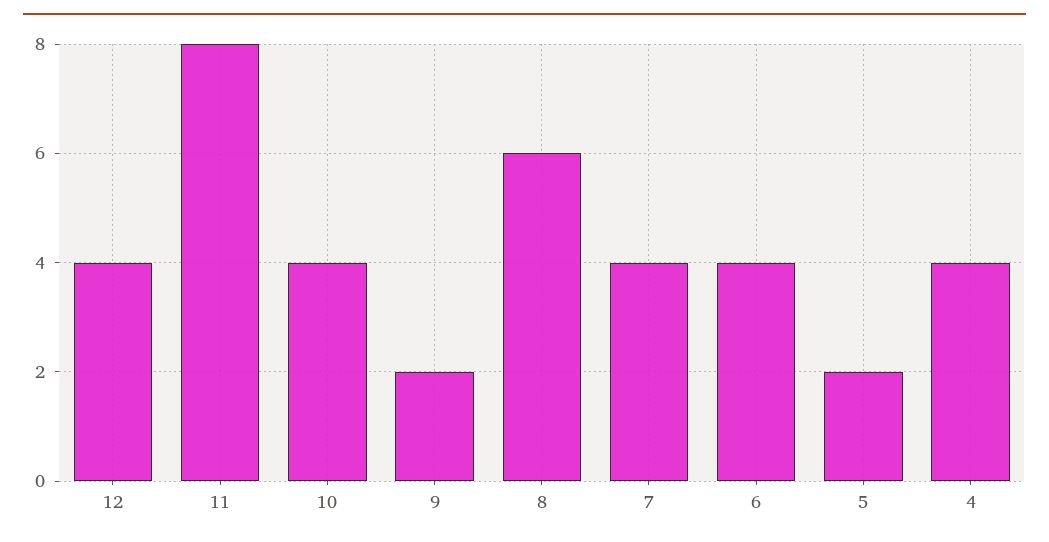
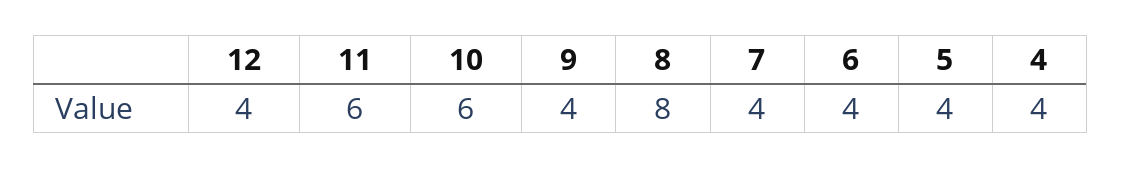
  {
    "12": 4,
-   "11": 8,
+   "11": 6,
-   "10": 4,
+   "10": 6,
-   "9": 2,
+   "9": 4,
-   "8": 6,
+   "8": 8,
    "7": 4,
    "6": 4,
-   "5": 2,
+   "5": 4,
    "4": 4
  }

